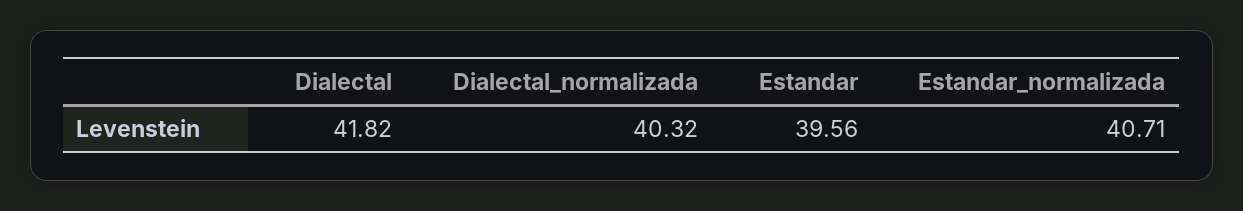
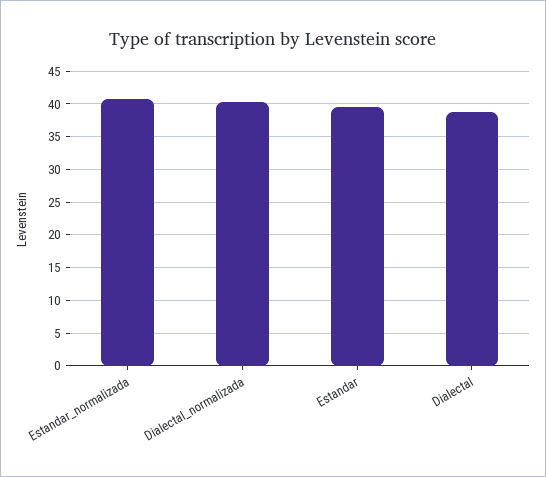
  {
-   "Dialectal": 41.82,
+   "Dialectal": 39,
    "Dialectal_normalizada": 40.32,
    "Estandar": 39.56,
    "Estandar_normalizada": 40.71
  }

